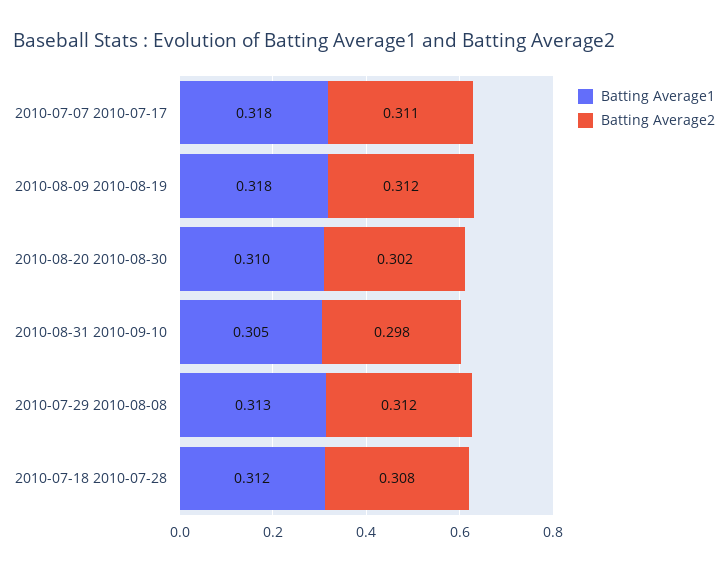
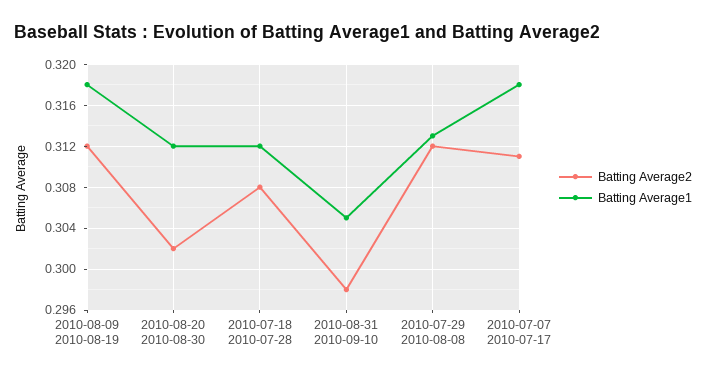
  {
    "Batting Average1": {
      "2010-07-07 2010-07-17": 0.318,
      "2010-08-09 2010-08-19": 0.318,
-     "2010-08-20 2010-08-30": 0.31,
+     "2010-08-20 2010-08-30": 0.312,
      "2010-08-31 2010-09-10": 0.305,
      "2010-07-29 2010-08-08": 0.313,
      "2010-07-18 2010-07-28": 0.312
    },
    "Batting Average2": {
      "2010-07-07 2010-07-17": 0.311,
      "2010-08-09 2010-08-19": 0.312,
      "2010-08-20 2010-08-30": 0.302,
      "2010-08-31 2010-09-10": 0.298,
      "2010-07-29 2010-08-08": 0.312,
      "2010-07-18 2010-07-28": 0.308
    }
  }

